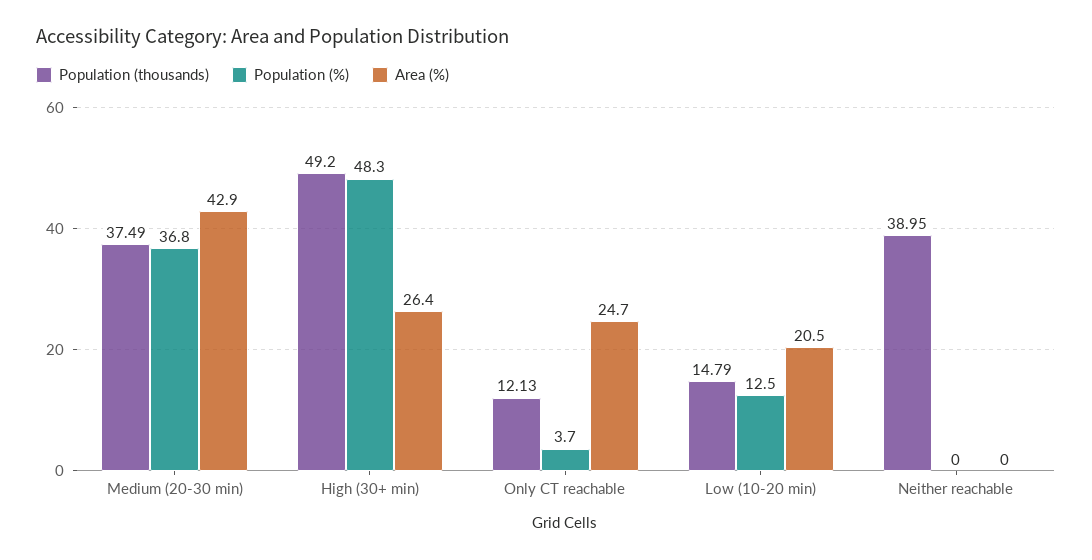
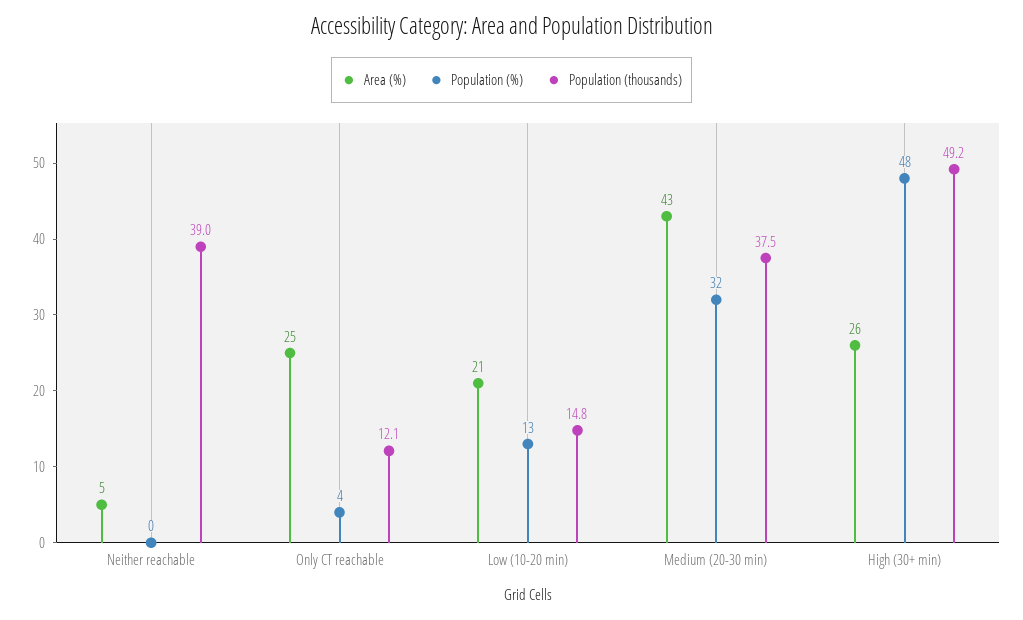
  {
    "Population (thousands)": {
      "Medium (20-30 min)": 37.49,
      "High (30+ min)": 49.2,
      "Only CT reachable": 12.13,
      "Low (10-20 min)": 14.79,
      "Neither reachable": 38.95
    },
    "Population (%)": {
-     "Medium (20-30 min)": 36.8,
+     "Medium (20-30 min)": 32,
      "High (30+ min)": 48.3,
      "Only CT reachable": 3.7,
      "Low (10-20 min)": 12.5,
      "Neither reachable": 0
    },
    "Area (%)": {
      "Medium (20-30 min)": 42.9,
      "High (30+ min)": 26.4,
      "Only CT reachable": 24.7,
      "Low (10-20 min)": 20.5,
-     "Neither reachable": 0
+     "Neither reachable": 5
    }
  }

